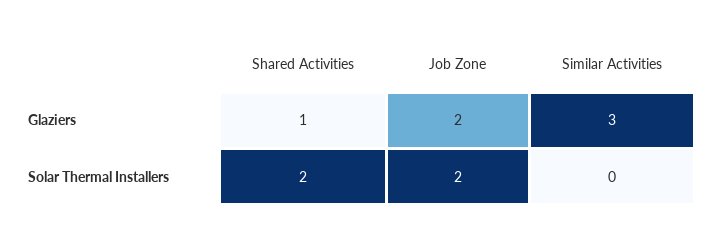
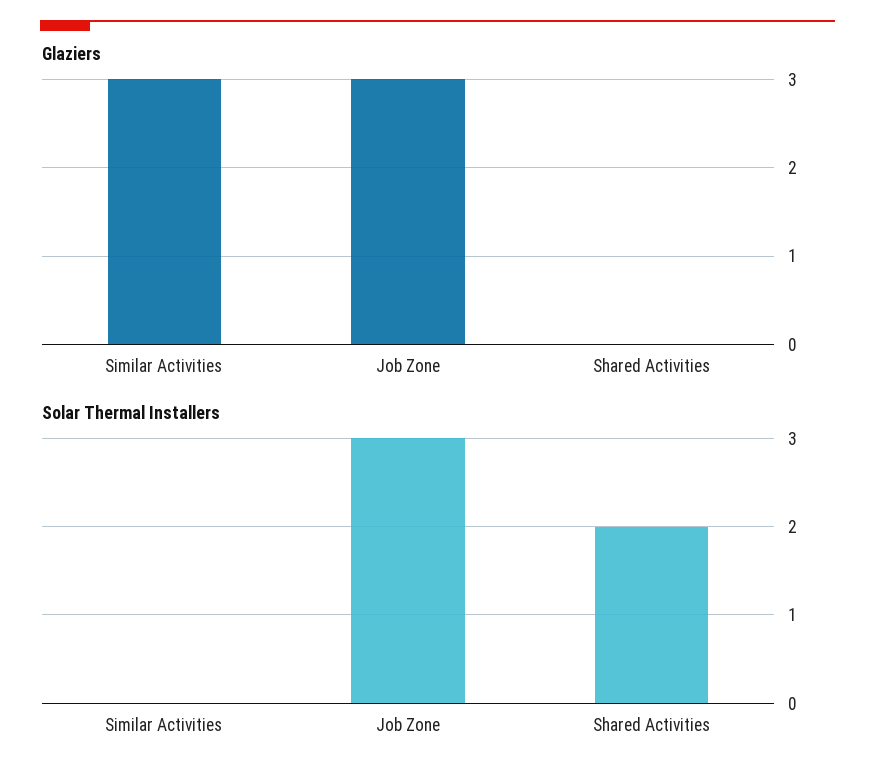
  {
    "Glaziers": {
-     "Shared Activities": 1,
+     "Shared Activities": 0,
-     "Job Zone": 2,
+     "Job Zone": 3,
      "Similar Activities": 3
    },
    "Solar Thermal Installers": {
      "Shared Activities": 2,
-     "Job Zone": 2,
+     "Job Zone": 3,
      "Similar Activities": 0
    }
  }

